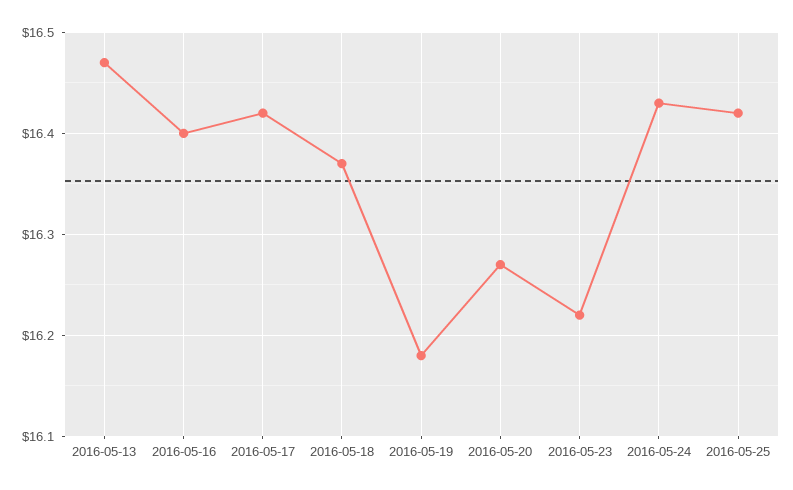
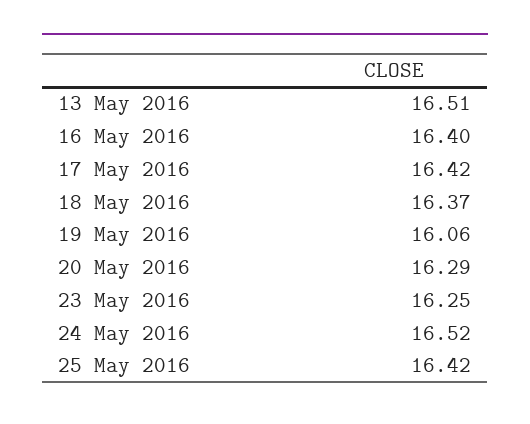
  {
-   "2016-05-13": 16.47,
+   "2016-05-13": 16.51,
    "2016-05-16": 16.4,
    "2016-05-17": 16.42,
    "2016-05-18": 16.37,
-   "2016-05-19": 16.18,
+   "2016-05-19": 16.06,
-   "2016-05-20": 16.27,
+   "2016-05-20": 16.29,
-   "2016-05-23": 16.22,
+   "2016-05-23": 16.25,
-   "2016-05-24": 16.43,
+   "2016-05-24": 16.52,
    "2016-05-25": 16.42
  }

